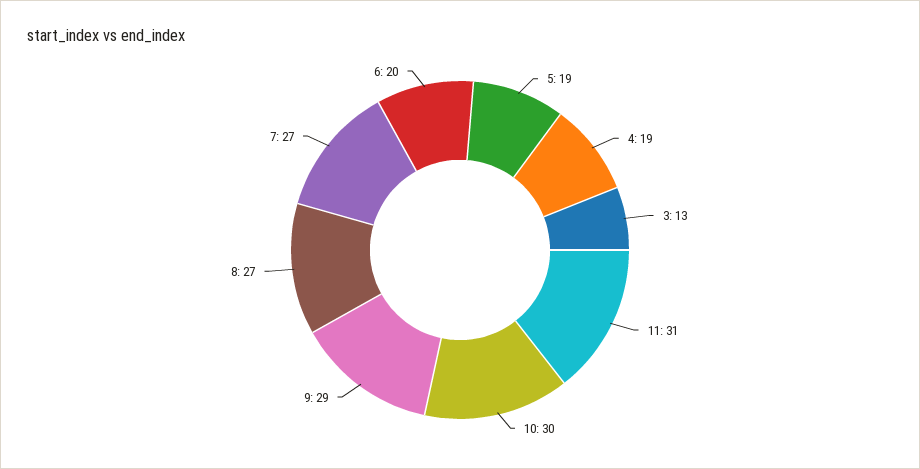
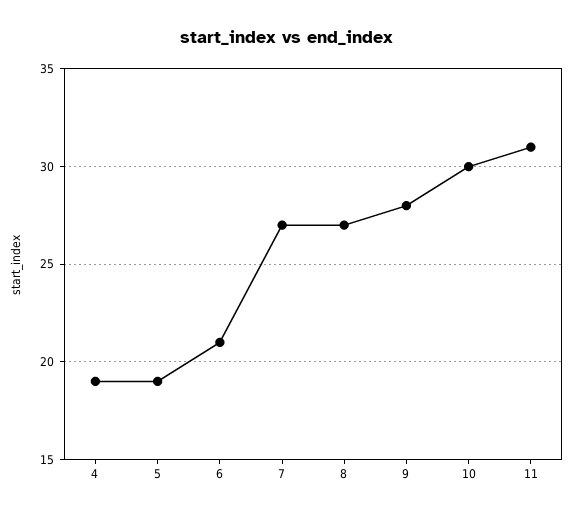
  {
    "5": 19,
    "4": 19,
-   "3": 13,
    "11": 31,
    "10": 30,
-   "9": 29,
+   "9": 28,
    "8": 27,
    "7": 27,
-   "6": 20
+   "6": 21
  }

